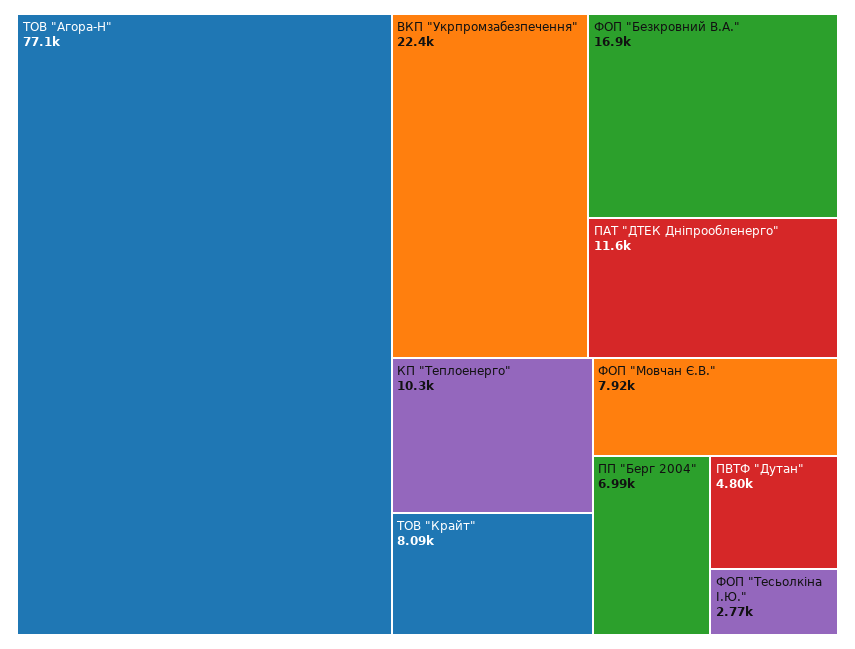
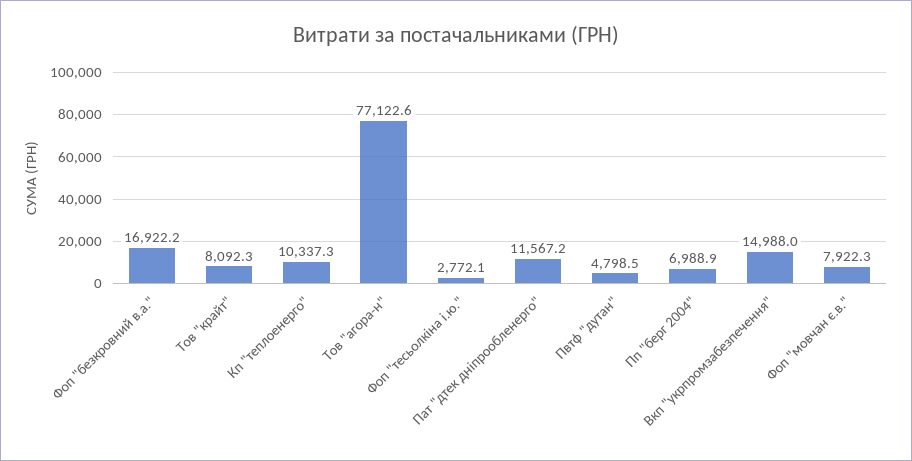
  {
    "ТОВ \"Агора-Н\"": 77122.6,
-   "ВКП \"Укрпромзабезпечення\"": 22400,
+   "ВКП \"Укрпромзабезпечення\"": 14988,
    "ФОП \"Безкровний В.А.\"": 16922.2,
    "ПАТ \"ДТЕК Дніпрообленерго\"": 11567.2,
    "КП \"Теплоенерго\"": 10337.3,
    "ТОВ \"Крайт\"": 8092.3,
    "ФОП \"Мовчан Є.В.\"": 7922.3,
    "ПП \"Берг 2004\"": 6988.9,
    "ПВТФ \"Дутан\"": 4798.5,
    "ФОП \"Тесьолкіна І.Ю.\"": 2772.1
  }

